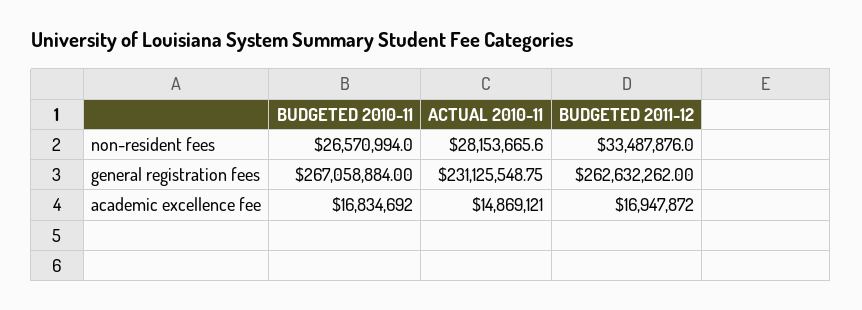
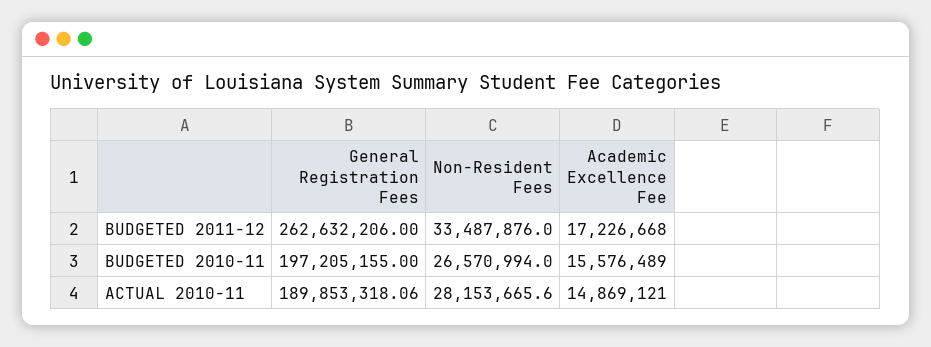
  {
    "BUDGETED 2010-11": {
      "non-resident fees": 26570994,
-     "general registration fees": 267058884,
+     "general registration fees": 197205155,
-     "academic excellence fee": 16834692
+     "academic excellence fee": 15576489
    },
    "ACTUAL 2010-11": {
      "non-resident fees": 28153665.6,
-     "general registration fees": 231125548.75,
+     "general registration fees": 189853318.06,
      "academic excellence fee": 14869121
    },
    "BUDGETED 2011-12": {
      "non-resident fees": 33487876,
-     "general registration fees": 262632262,
+     "general registration fees": 262632206,
-     "academic excellence fee": 16947872
+     "academic excellence fee": 17226668
    }
  }

